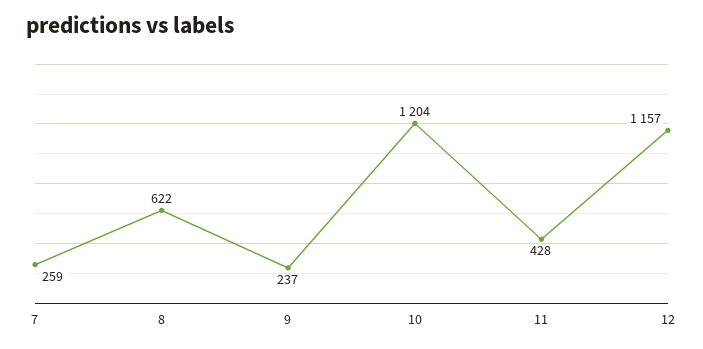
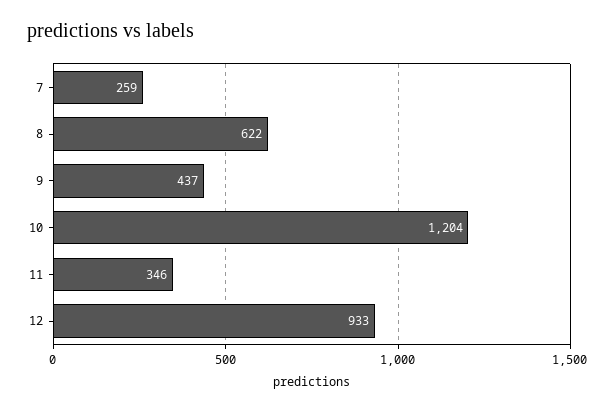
  {
    "7": 259,
    "8": 622,
-   "9": 237,
+   "9": 437,
    "10": 1204,
-   "11": 428,
+   "11": 346,
-   "12": 1157
+   "12": 933
  }

